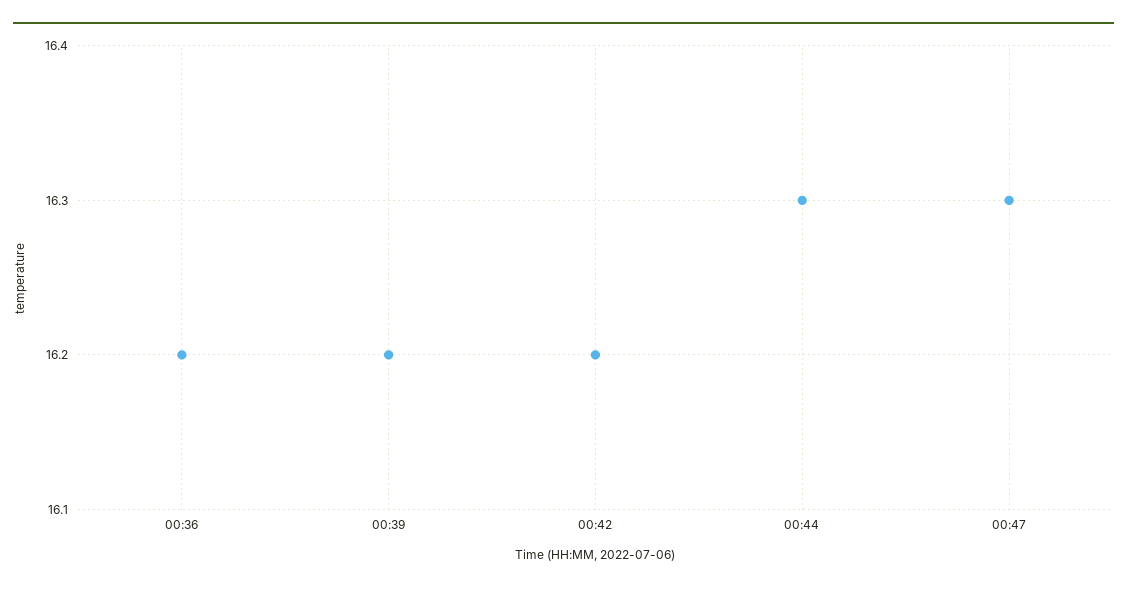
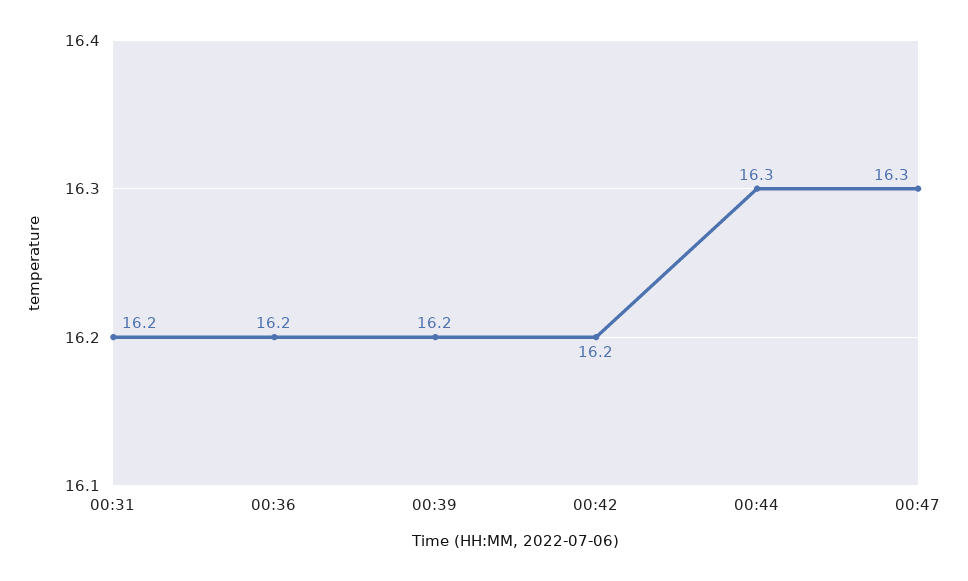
  {
    "00:36": 16.2,
    "00:39": 16.2,
    "00:42": 16.2,
    "00:44": 16.3,
-   "00:47": 16.3
+   "00:47": 16.3,
+   "00:31": 16.2
  }

